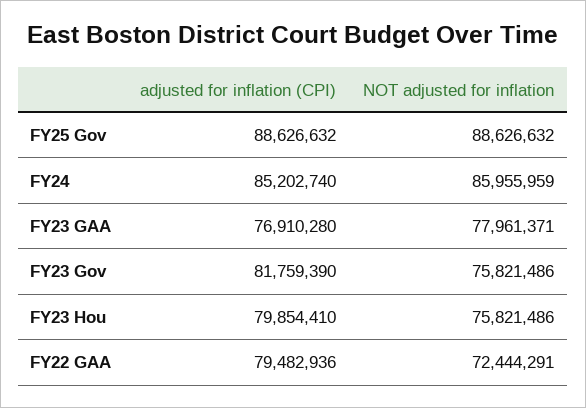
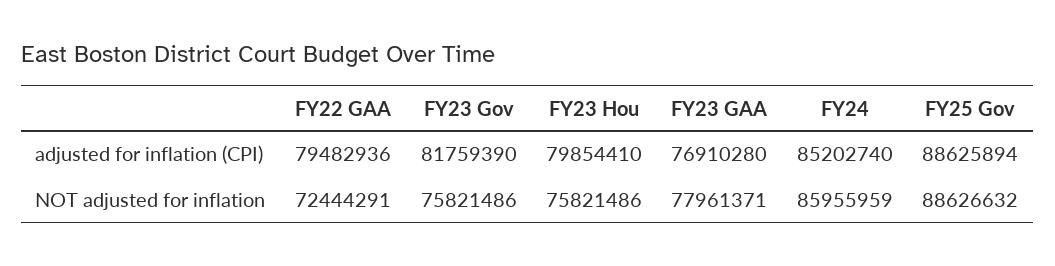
  {
    "adjusted for inflation (CPI)": {
-     "FY25 Gov": 88626632,
+     "FY25 Gov": 88625894,
      "FY24": 85202740,
      "FY23 GAA": 76910280,
      "FY23 Gov": 81759390,
      "FY23 Hou": 79854410,
      "FY22 GAA": 79482936
    },
    "NOT adjusted for inflation": {
      "FY25 Gov": 88626632,
      "FY24": 85955959,
      "FY23 GAA": 77961371,
      "FY23 Gov": 75821486,
      "FY23 Hou": 75821486,
      "FY22 GAA": 72444291
    }
  }

